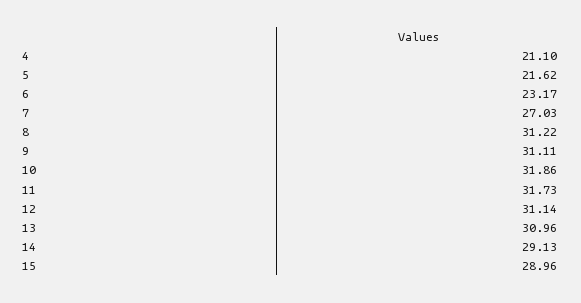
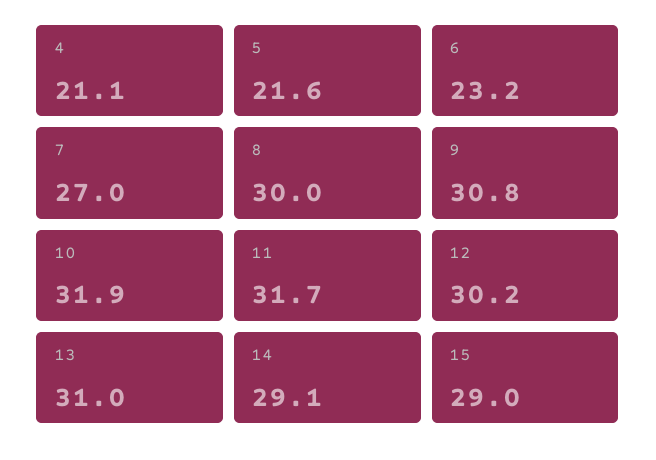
  {
    "4": 21.1,
    "5": 21.62,
    "6": 23.17,
    "7": 27.03,
-   "8": 31.22,
+   "8": 30,
-   "9": 31.11,
+   "9": 30.8,
    "10": 31.86,
    "11": 31.73,
-   "12": 31.14,
+   "12": 30.2,
    "13": 30.96,
    "14": 29.13,
    "15": 28.96
  }

